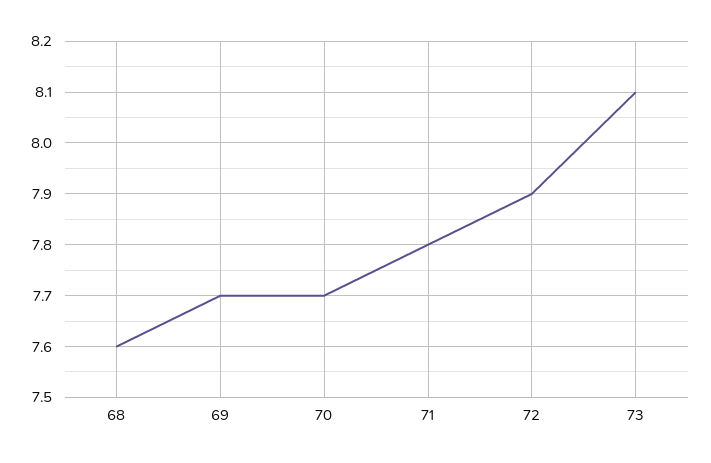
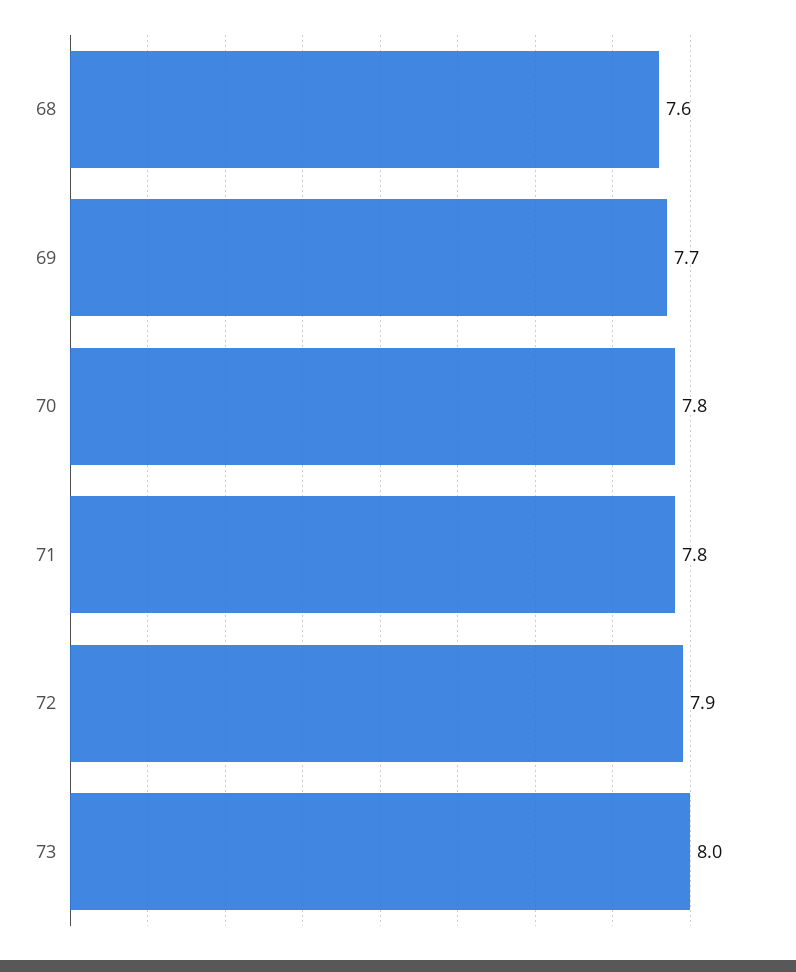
  {
    "68": 7.6,
    "69": 7.7,
-   "70": 7.7,
+   "70": 7.8,
    "71": 7.8,
    "72": 7.9,
-   "73": 8.1
+   "73": 8
  }

